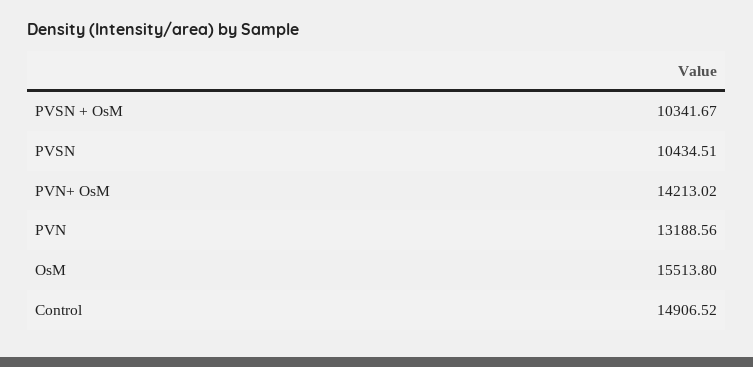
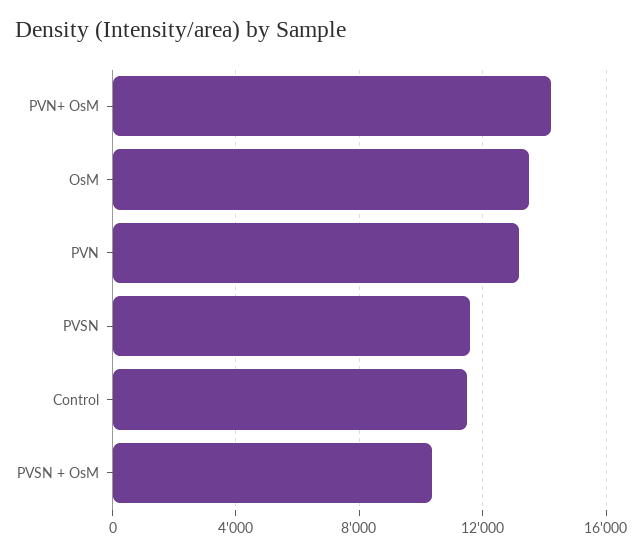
  {
    "PVSN + OsM": 10341.67,
-   "PVSN": 10434.51,
+   "PVSN": 11500,
    "PVN+ OsM": 14213.02,
    "PVN": 13188.56,
-   "OsM": 15513.8,
+   "OsM": 13500,
-   "Control": 14906.52
+   "Control": 11500
  }

